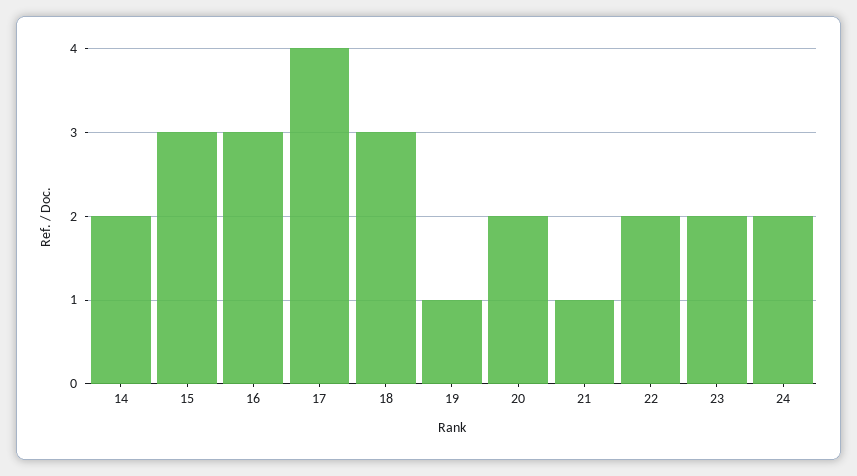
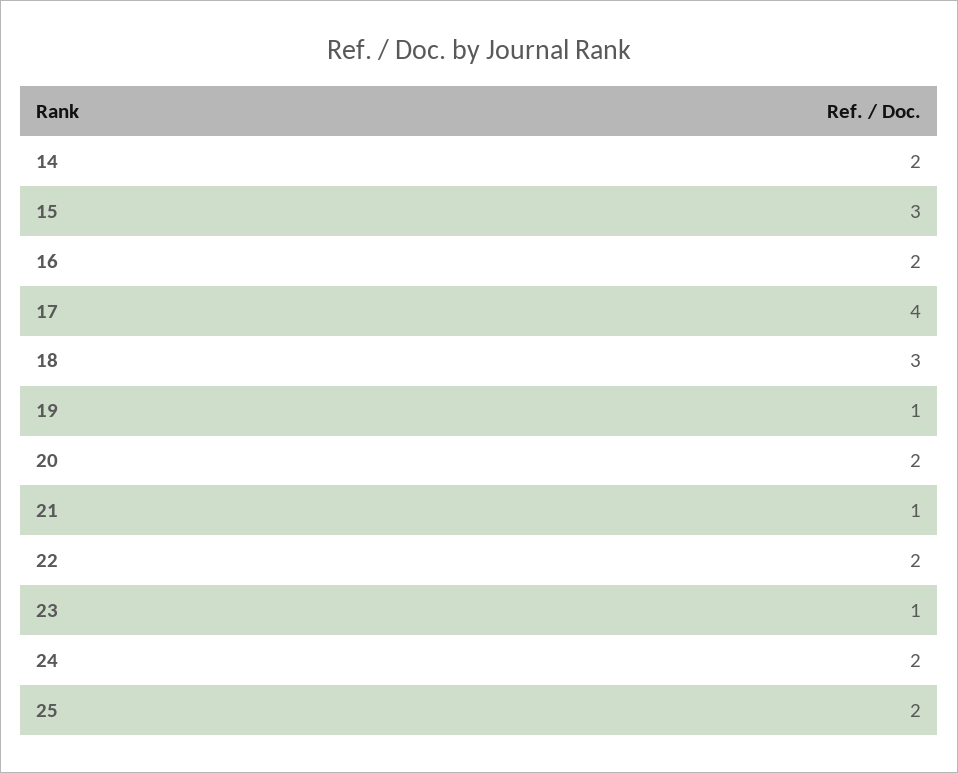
  {
    "14": 2,
    "15": 3,
-   "16": 3,
+   "16": 2,
    "17": 4,
    "18": 3,
    "19": 1,
    "20": 2,
    "21": 1,
    "22": 2,
-   "23": 2,
+   "23": 1,
-   "24": 2
+   "24": 2,
+   "25": 2
  }

